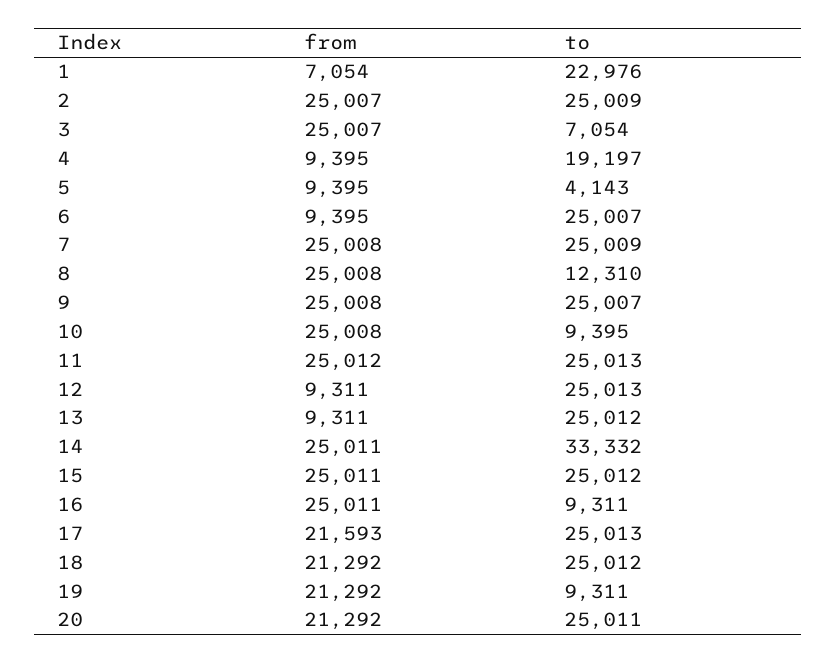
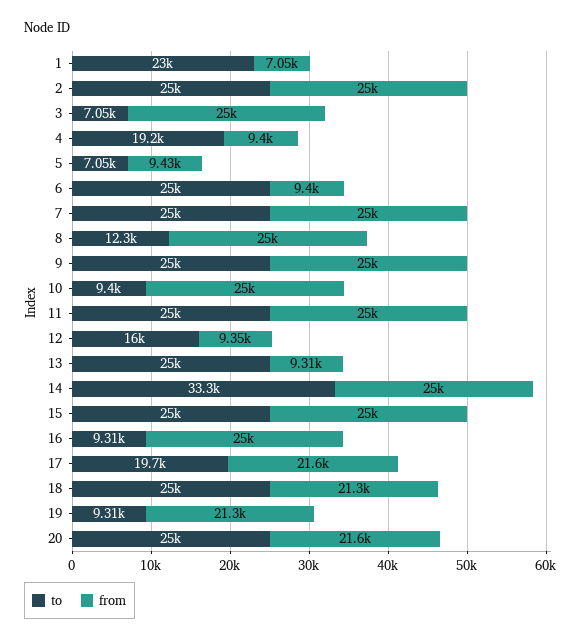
  {
    "from": {
      "1": 7054,
      "2": 25007,
      "3": 25007,
      "4": 9395,
-     "5": 9395,
+     "5": 9430,
      "6": 9395,
      "7": 25008,
      "8": 25008,
      "9": 25008,
      "10": 25008,
      "11": 25012,
-     "12": 9311,
+     "12": 9350,
      "13": 9311,
      "14": 25011,
      "15": 25011,
      "16": 25011,
      "17": 21593,
      "18": 21292,
      "19": 21292,
-     "20": 21292
+     "20": 21600
    },
    "to": {
      "1": 22976,
      "2": 25009,
      "3": 7054,
      "4": 19197,
-     "5": 4143,
+     "5": 7050,
      "6": 25007,
      "7": 25009,
      "8": 12310,
      "9": 25007,
      "10": 9395,
      "11": 25013,
-     "12": 25013,
+     "12": 16000,
      "13": 25012,
      "14": 33332,
      "15": 25012,
      "16": 9311,
-     "17": 25013,
+     "17": 19700,
      "18": 25012,
      "19": 9311,
      "20": 25011
    }
  }

